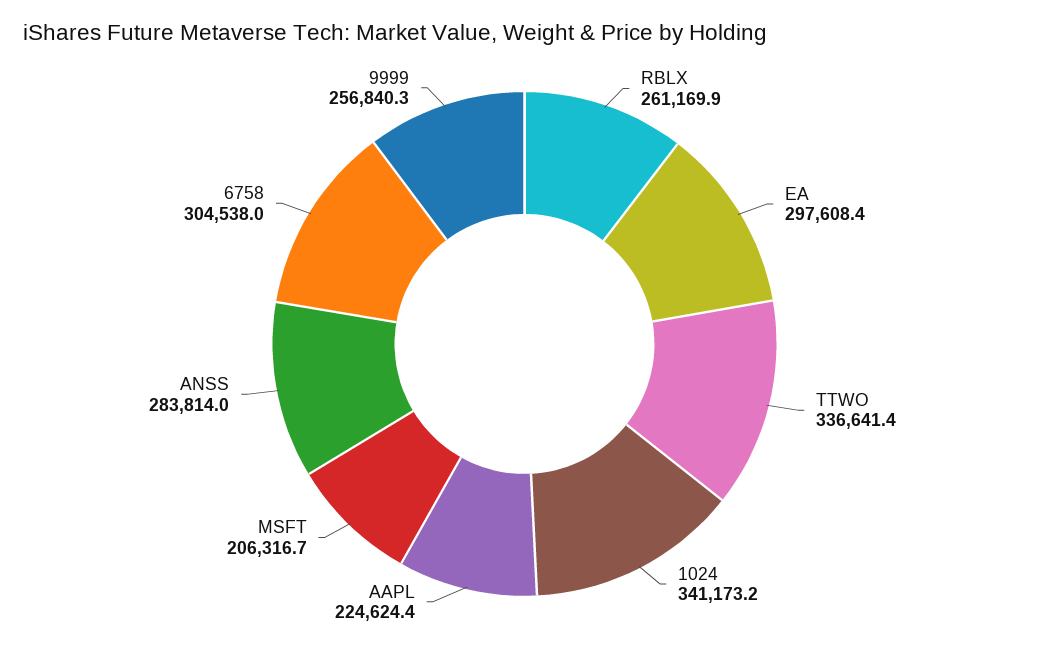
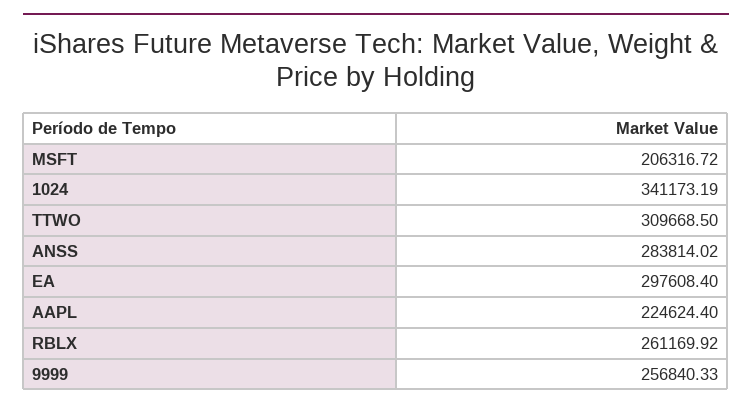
  {
    "RBLX": 261169.92,
    "EA": 297608.4,
-   "TTWO": 336641.4,
+   "TTWO": 309668.5,
    "1024": 341173.19,
    "AAPL": 224624.4,
    "MSFT": 206316.72,
    "ANSS": 283814.02,
-   "6758": 304538,
    "9999": 256840.33
  }

